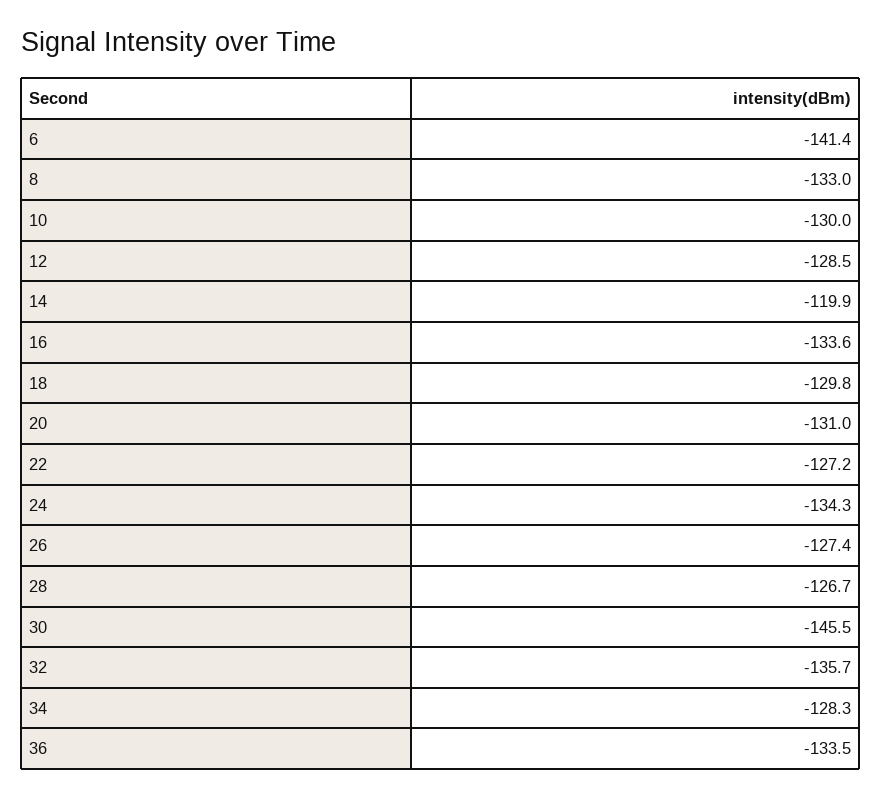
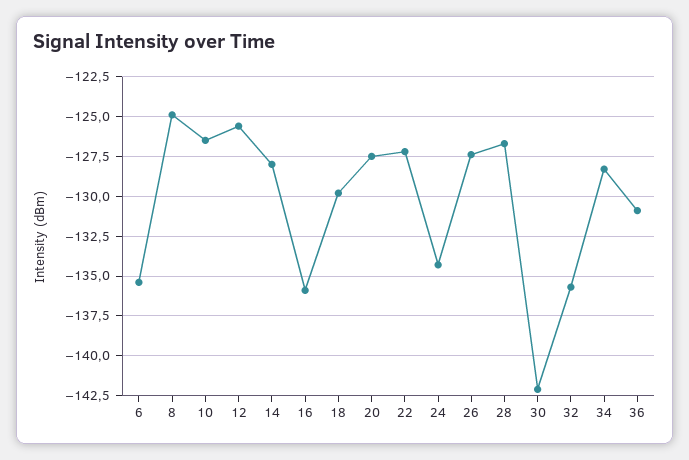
  {
-   "6": -141.4,
+   "6": -135.5,
-   "8": -133,
+   "8": -125,
-   "10": -130,
+   "10": -126.5,
-   "12": -128.5,
+   "12": -125.5,
-   "14": -119.9,
+   "14": -128,
-   "16": -133.6,
+   "16": -136,
    "18": -129.8,
-   "20": -131,
+   "20": -127.5,
    "22": -127.2,
    "24": -134.3,
    "26": -127.4,
    "28": -126.7,
-   "30": -145.5,
+   "30": -142,
    "32": -135.7,
    "34": -128.3,
-   "36": -133.5
+   "36": -131
  }

